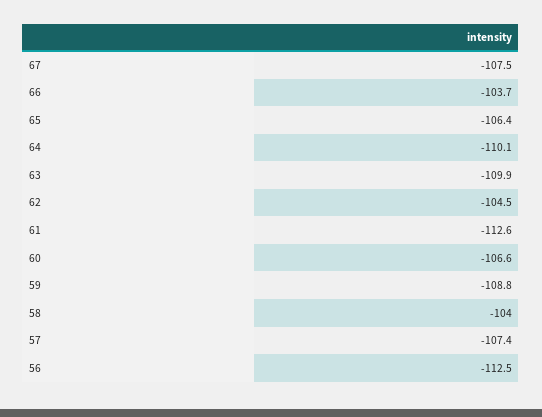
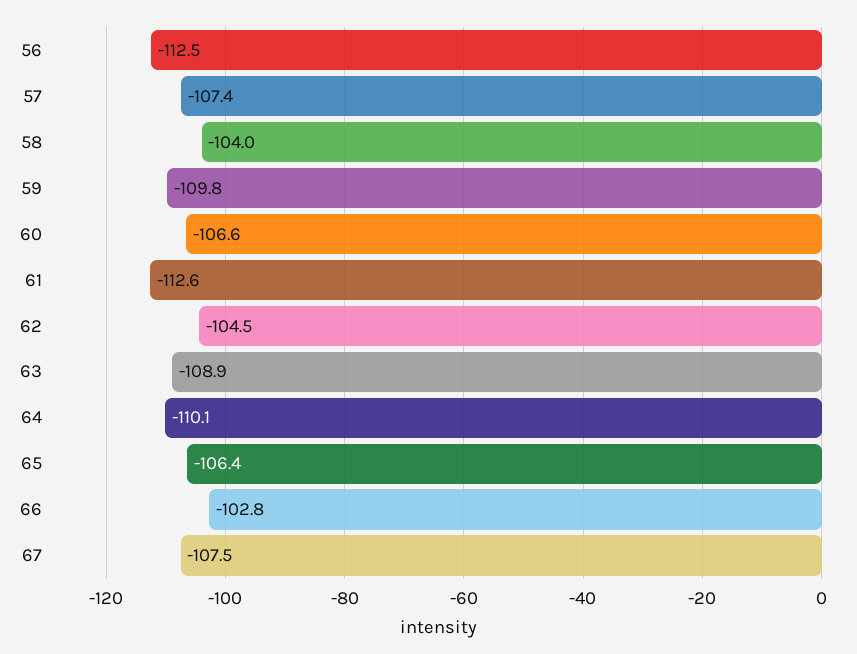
  {
    "67": -107.5,
-   "66": -103.7,
+   "66": -102.8,
    "65": -106.4,
    "64": -110.1,
-   "63": -109.9,
+   "63": -108.9,
    "62": -104.5,
    "61": -112.6,
    "60": -106.6,
-   "59": -108.8,
+   "59": -109.8,
    "58": -104,
    "57": -107.4,
    "56": -112.5
  }

